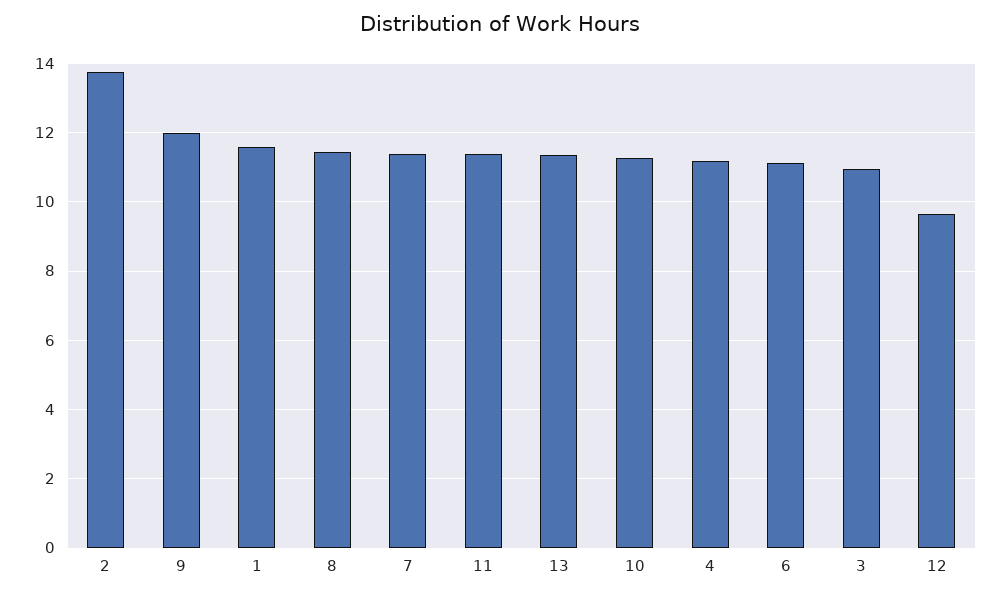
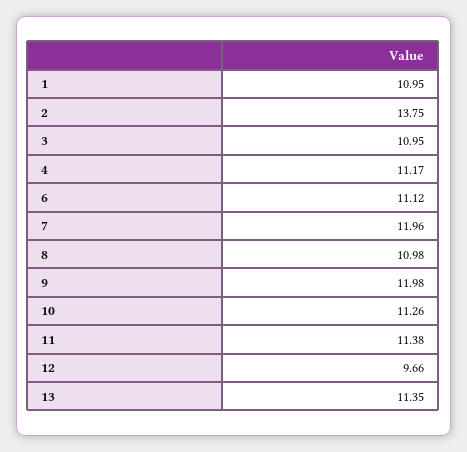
  {
    "2": 13.75,
    "9": 11.98,
-   "1": 11.6,
+   "1": 10.95,
-   "8": 11.4,
+   "8": 10.98,
-   "7": 11.4,
+   "7": 11.96,
    "11": 11.38,
    "13": 11.35,
    "10": 11.26,
    "4": 11.17,
    "6": 11.12,
    "3": 10.95,
    "12": 9.66
  }

